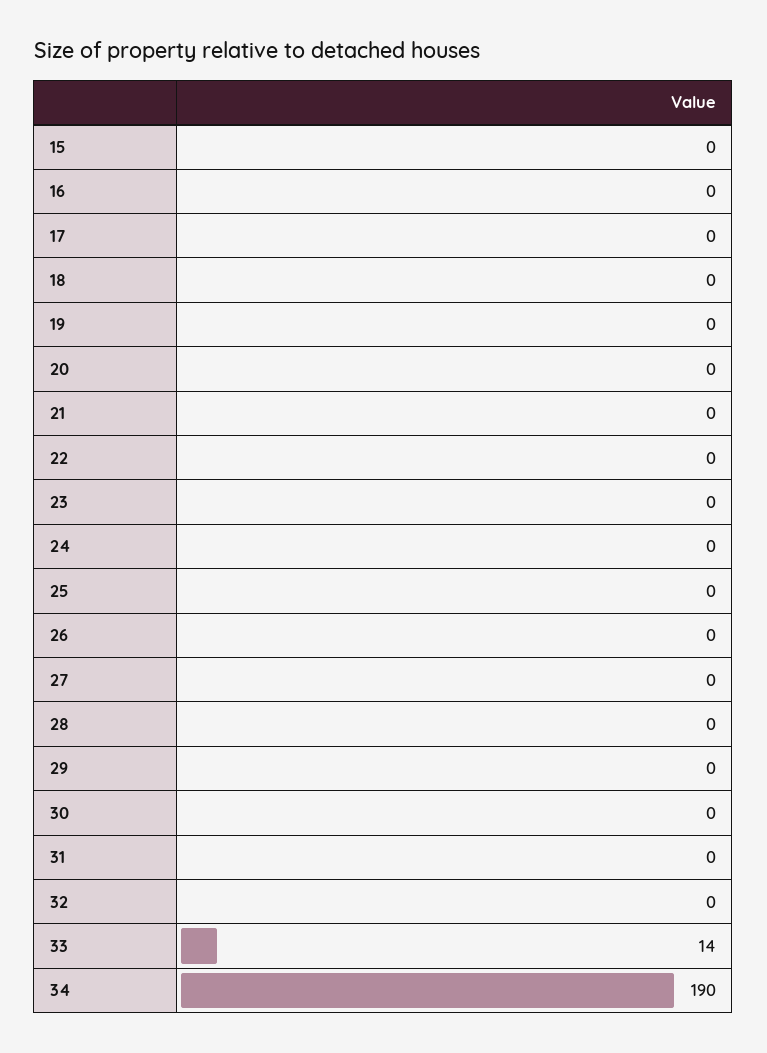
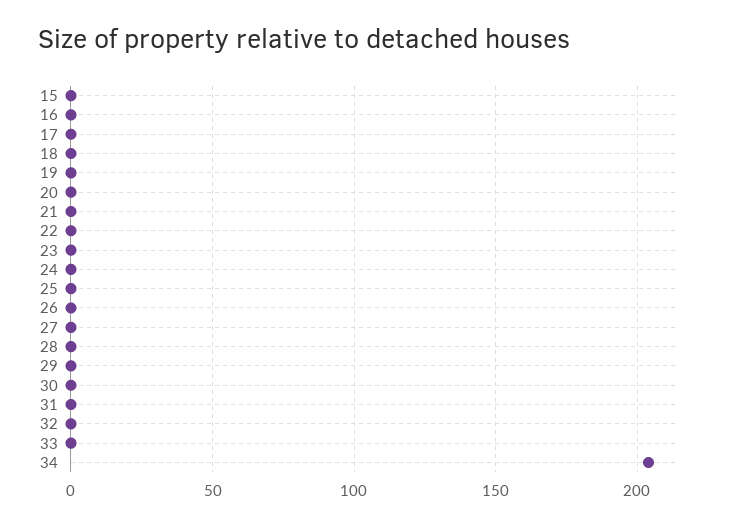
  {
    "15": 0,
    "16": 0,
    "17": 0,
    "18": 0,
    "19": 0,
    "20": 0,
    "21": 0,
    "22": 0,
    "23": 0,
    "24": 0,
    "25": 0,
    "26": 0,
    "27": 0,
    "28": 0,
    "29": 0,
    "30": 0,
    "31": 0,
    "32": 0,
-   "33": 14,
+   "33": 0,
-   "34": 190
+   "34": 205
  }

